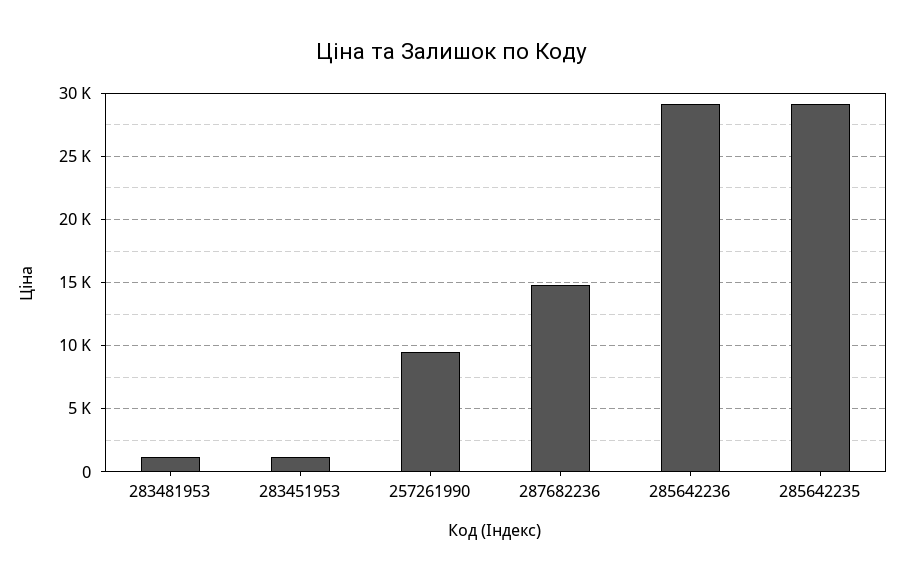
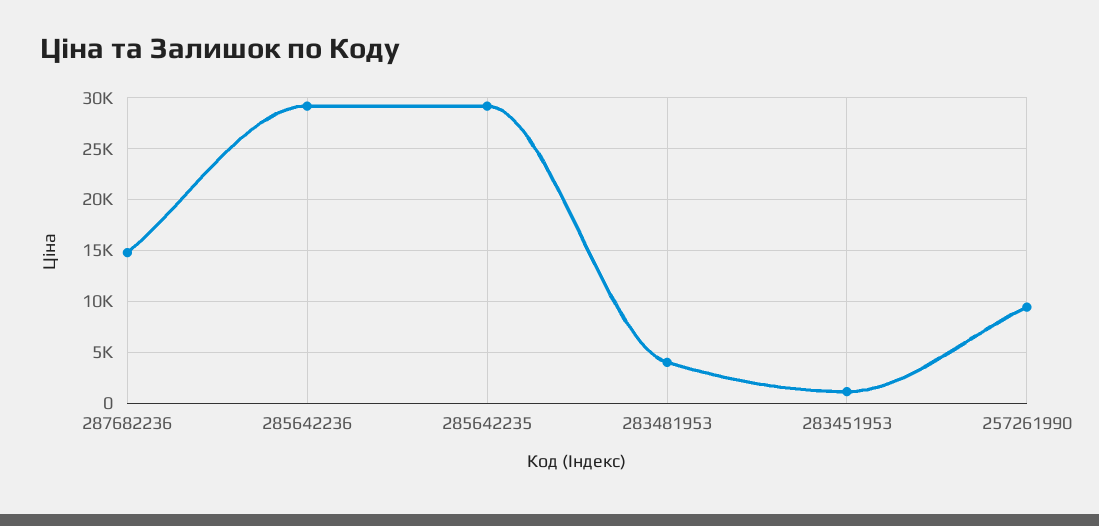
  {
-   "283481953": 1000,
+   "283481953": 4000,
    "283451953": 1000,
    "257261990": 9500,
    "287682236": 15000,
    "285642236": 29000,
    "285642235": 29000
  }

